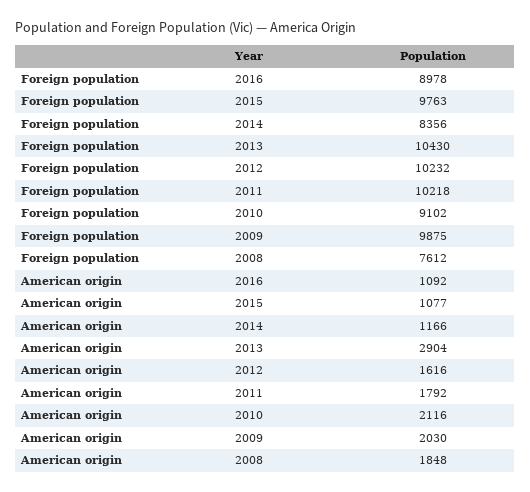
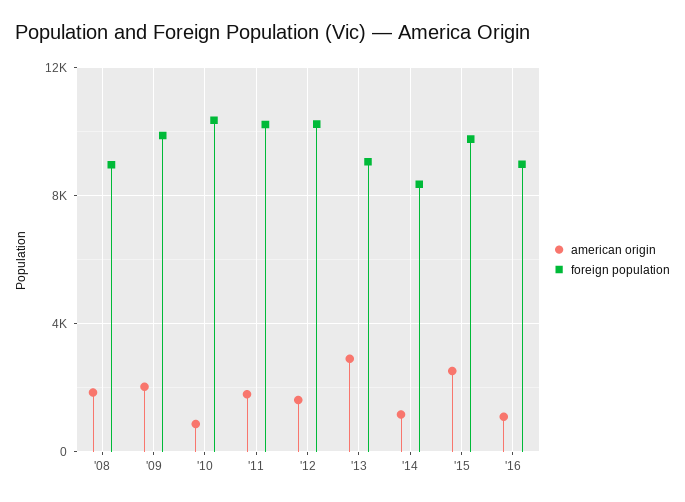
  {
    "Foreign population": {
      "2016": 8978,
      "2015": 9763,
      "2014": 8356,
-     "2013": 10430,
+     "2013": 9000,
      "2012": 10232,
      "2011": 10218,
-     "2010": 9102,
+     "2010": 10500,
      "2009": 9875,
-     "2008": 7612
+     "2008": 9000
    },
    "American origin": {
      "2016": 1092,
-     "2015": 1077,
+     "2015": 2500,
      "2014": 1166,
      "2013": 2904,
      "2012": 1616,
      "2011": 1792,
-     "2010": 2116,
+     "2010": 1000,
      "2009": 2030,
      "2008": 1848
    }
  }

